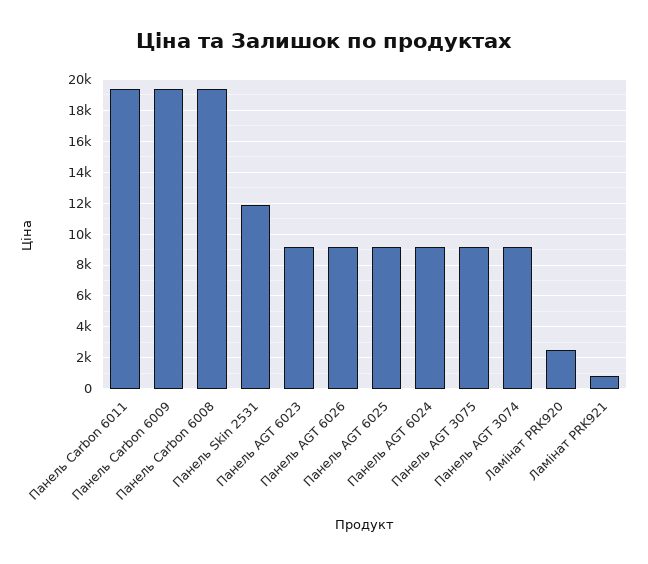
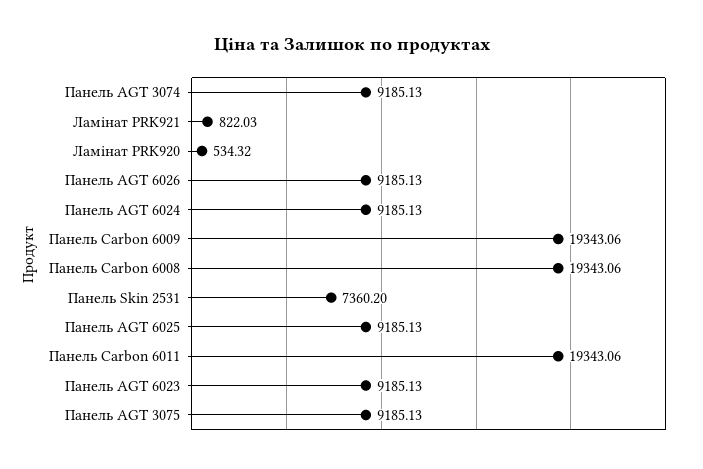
  {
    "Панель Carbon 6011": 19343.06,
    "Панель Carbon 6009": 19343.06,
    "Панель Carbon 6008": 19343.06,
-   "Панель Skin 2531": 12000,
+   "Панель Skin 2531": 7360.2,
    "Панель AGT 6023": 9185.13,
    "Панель AGT 6026": 9185.13,
    "Панель AGT 6025": 9185.13,
    "Панель AGT 6024": 9185.13,
    "Панель AGT 3075": 9185.13,
    "Панель AGT 3074": 9185.13,
-   "Ламінат PRK920": 2500,
+   "Ламінат PRK920": 534.32,
    "Ламінат PRK921": 822.03
  }

